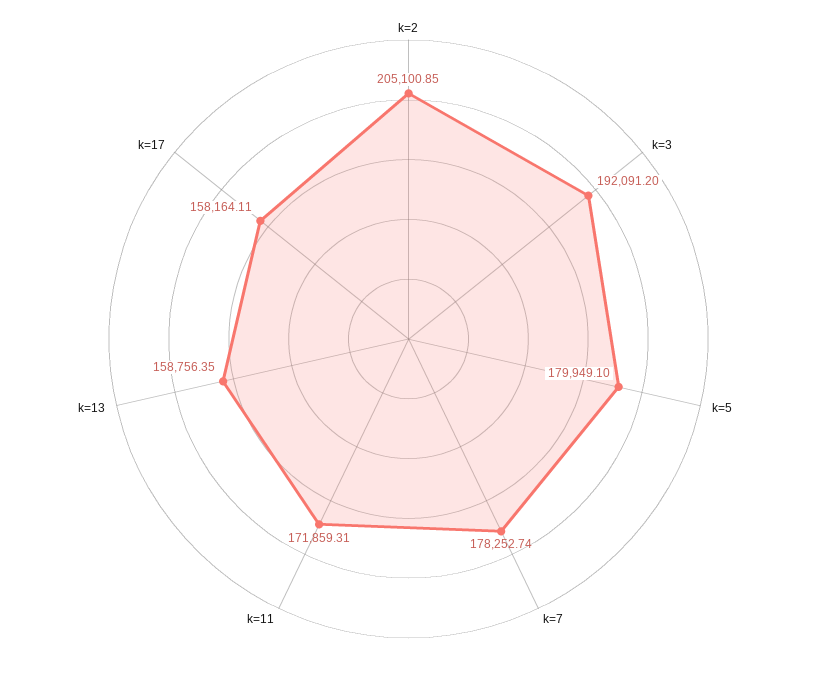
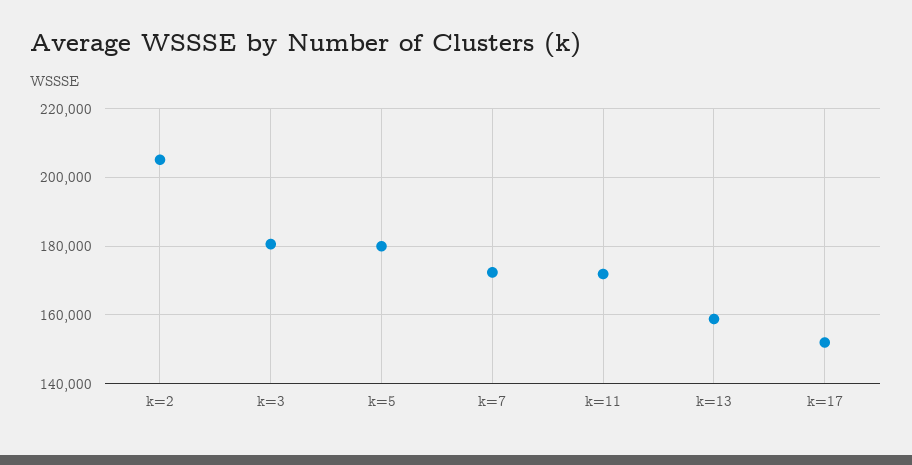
  {
    "k=2": 205100.85,
-   "k=3": 192091.2,
+   "k=3": 180000,
    "k=5": 179949.1,
-   "k=7": 178252.74,
+   "k=7": 172000,
    "k=11": 171859.31,
    "k=13": 158756.35,
-   "k=17": 158164.11
+   "k=17": 152000
  }

